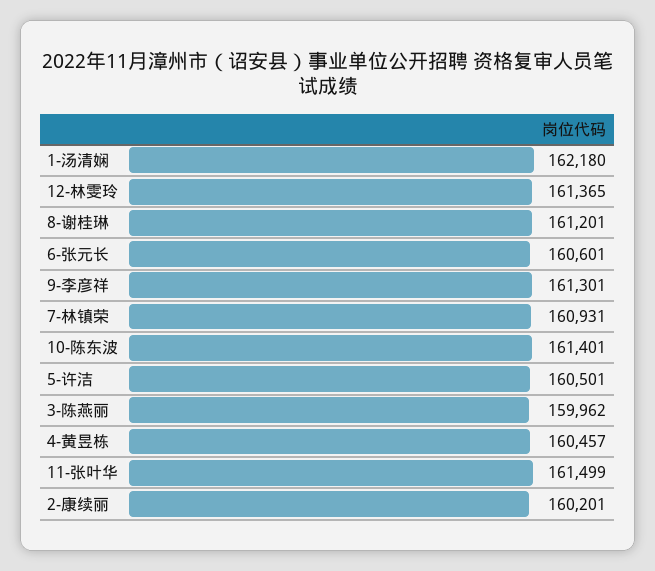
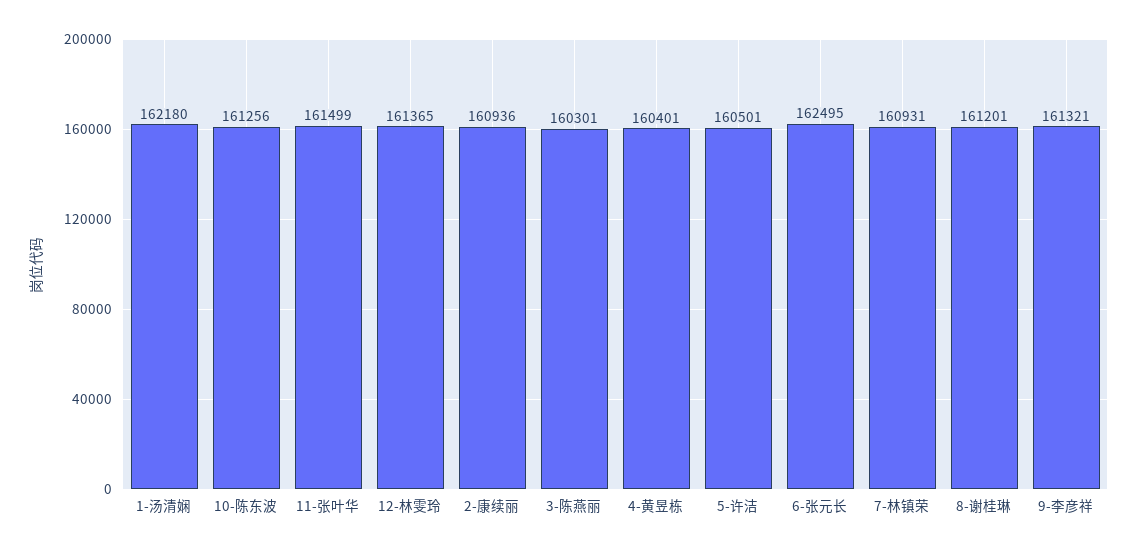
  {
    "1-汤清娴": 162180,
    "12-林雯玲": 161365,
    "8-谢桂琳": 161201,
-   "6-张元长": 160601,
+   "6-张元长": 162495,
-   "9-李彦祥": 161301,
+   "9-李彦祥": 161321,
    "7-林镇荣": 160931,
-   "10-陈东波": 161401,
+   "10-陈东波": 161256,
    "5-许洁": 160501,
-   "3-陈燕丽": 159962,
+   "3-陈燕丽": 160301,
-   "4-黄昱栋": 160457,
+   "4-黄昱栋": 160401,
    "11-张叶华": 161499,
-   "2-康续丽": 160201
+   "2-康续丽": 160936
  }

